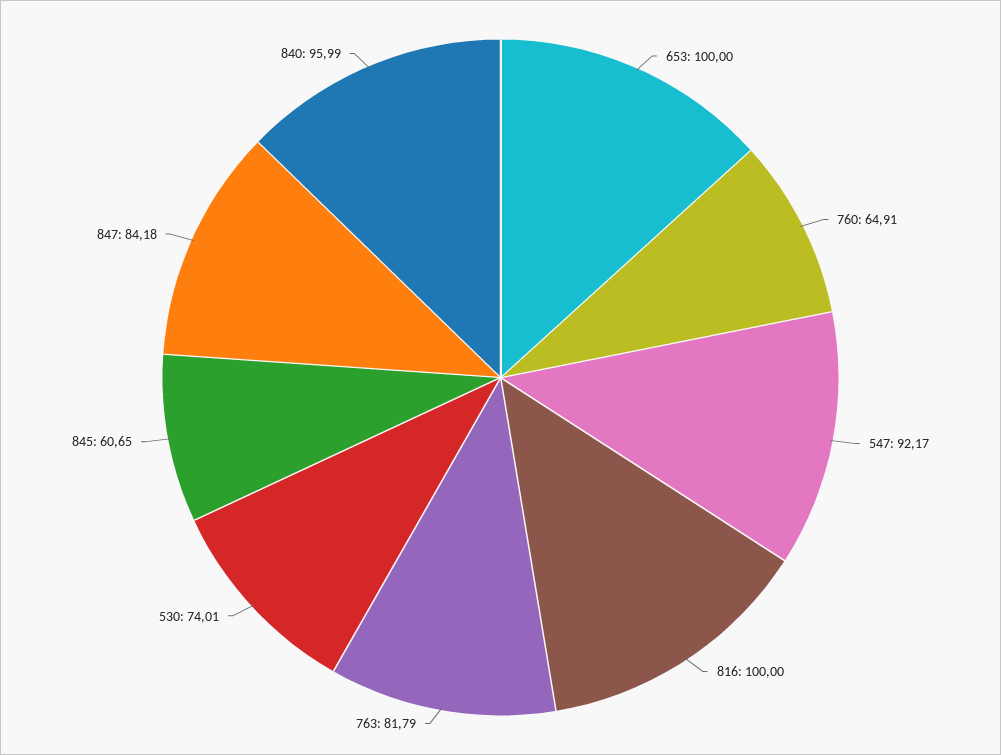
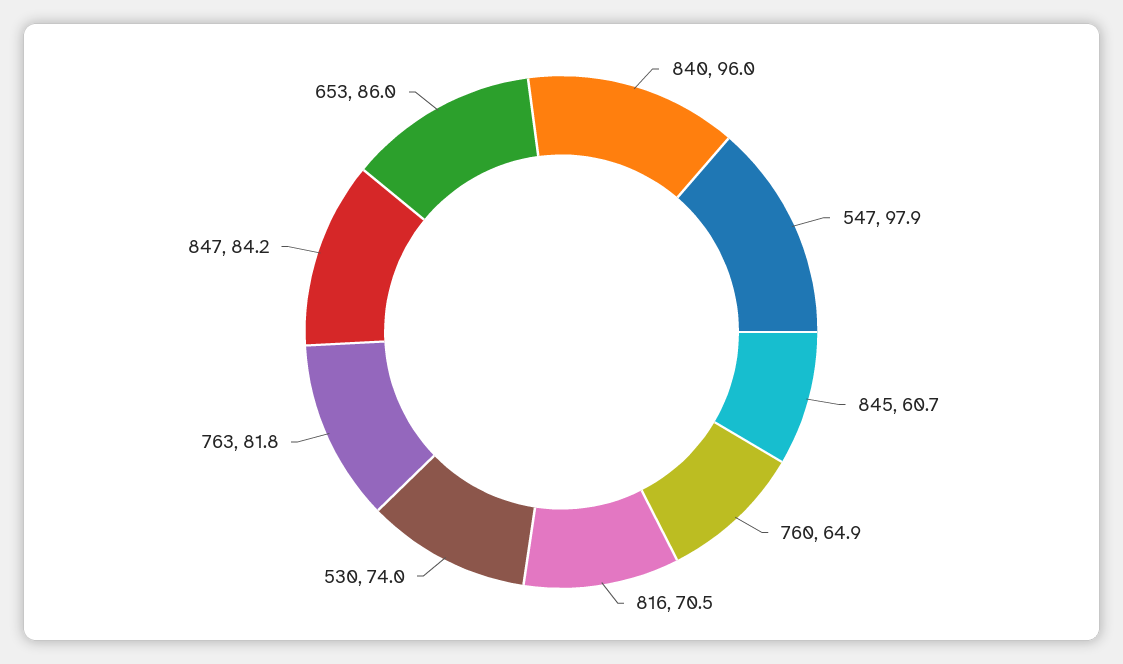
  {
-   "653": 100,
+   "653": 86,
    "760": 64.91,
-   "547": 92.17,
+   "547": 97.9,
-   "816": 100,
+   "816": 70.5,
    "763": 81.79,
    "530": 74.01,
    "845": 60.65,
    "847": 84.18,
    "840": 95.99
  }

